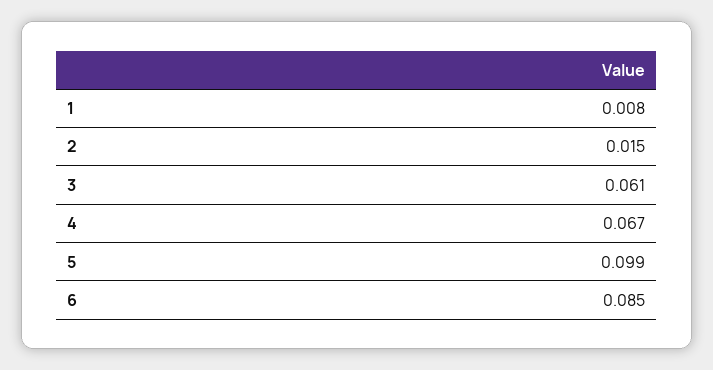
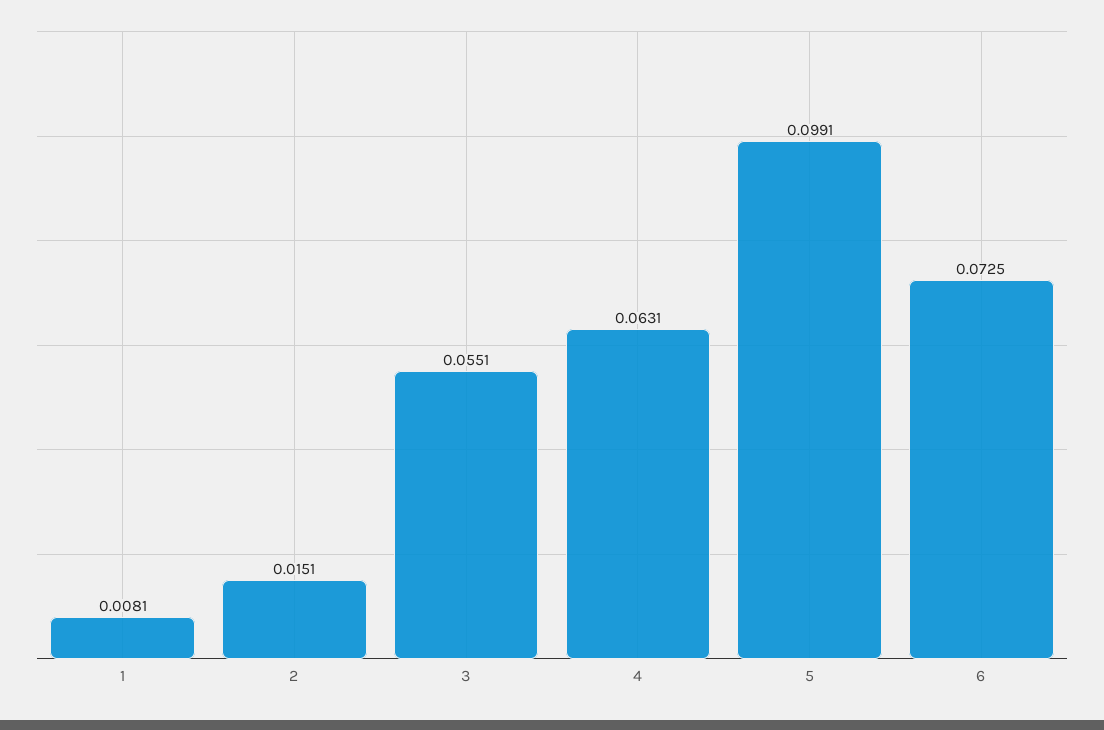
  {
    "1": 0.0081,
    "2": 0.0151,
-   "3": 0.061,
+   "3": 0.0551,
-   "4": 0.067,
+   "4": 0.0631,
    "5": 0.0991,
-   "6": 0.085
+   "6": 0.0725
  }

